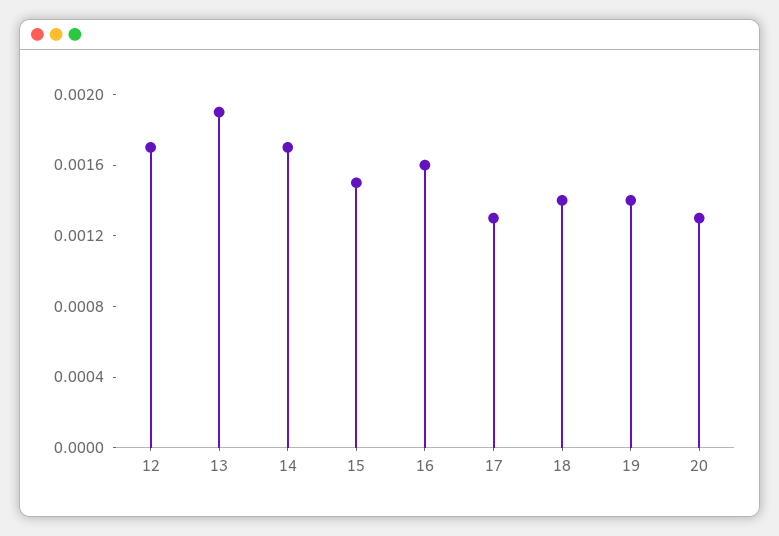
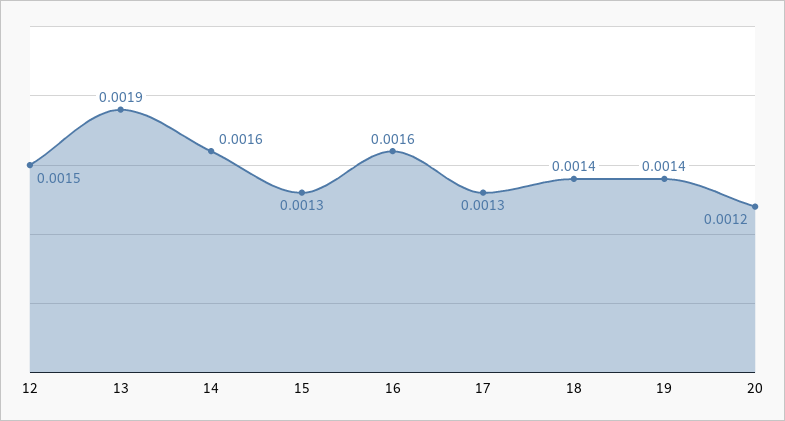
  {
-   "12": 0.0017,
+   "12": 0.0015,
    "13": 0.0019,
-   "14": 0.0017,
+   "14": 0.0016,
-   "15": 0.0015,
+   "15": 0.0013,
    "16": 0.0016,
    "17": 0.0013,
    "18": 0.0014,
    "19": 0.0014,
-   "20": 0.0013
+   "20": 0.0012
  }

